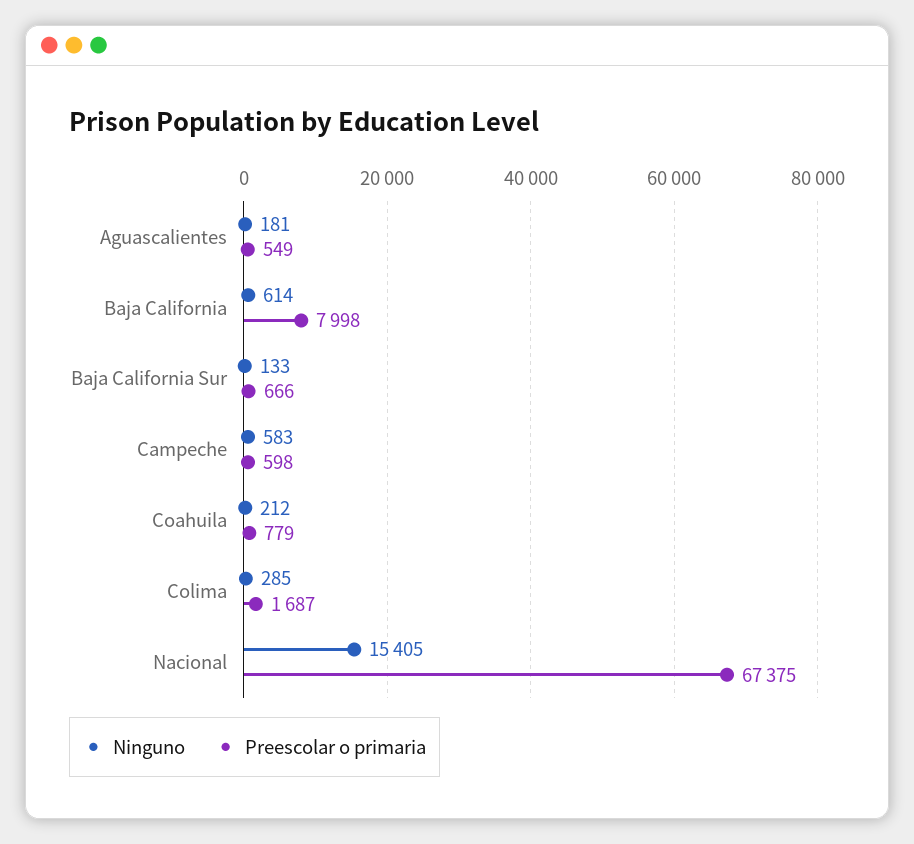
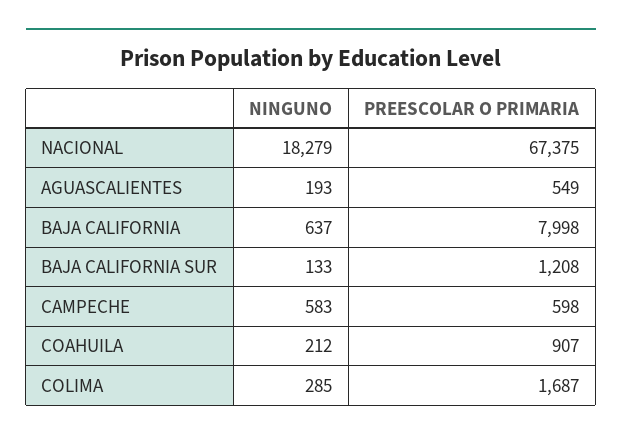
  {
    "Ninguno": {
-     "Aguascalientes": 181,
+     "Aguascalientes": 193,
-     "Baja California": 614,
+     "Baja California": 637,
      "Baja California Sur": 133,
      "Campeche": 583,
      "Coahuila": 212,
      "Colima": 285,
-     "Nacional": 15405
+     "Nacional": 18279
    },
    "Preescolar o primaria": {
      "Aguascalientes": 549,
      "Baja California": 7998,
-     "Baja California Sur": 666,
+     "Baja California Sur": 1208,
      "Campeche": 598,
-     "Coahuila": 779,
+     "Coahuila": 907,
      "Colima": 1687,
      "Nacional": 67375
    }
  }

